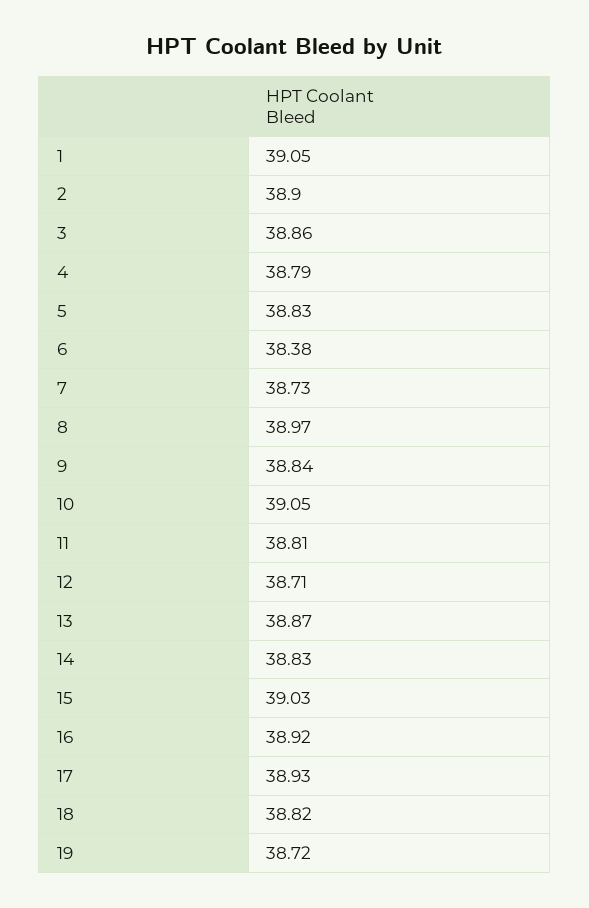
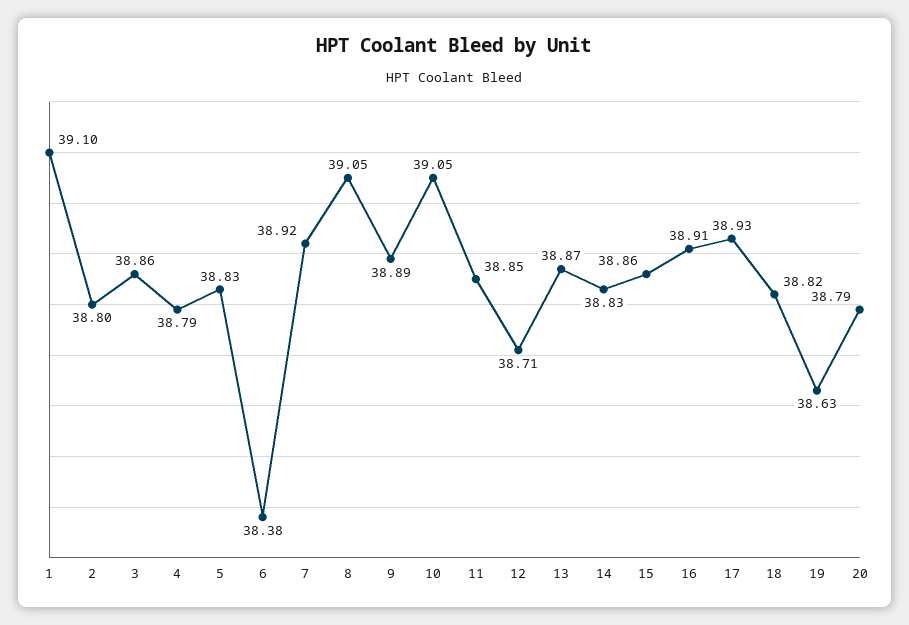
  {
-   "1": 39.05,
+   "1": 39.1,
-   "2": 38.9,
+   "2": 38.8,
    "3": 38.86,
    "4": 38.79,
    "5": 38.83,
    "6": 38.38,
-   "7": 38.73,
+   "7": 38.92,
-   "8": 38.97,
+   "8": 39.05,
-   "9": 38.84,
+   "9": 38.89,
    "10": 39.05,
-   "11": 38.81,
+   "11": 38.85,
    "12": 38.71,
    "13": 38.87,
    "14": 38.83,
-   "15": 39.03,
+   "15": 38.86,
-   "16": 38.92,
+   "16": 38.91,
    "17": 38.93,
    "18": 38.82,
-   "19": 38.72
+   "19": 38.63,
+   "20": 38.79
  }

